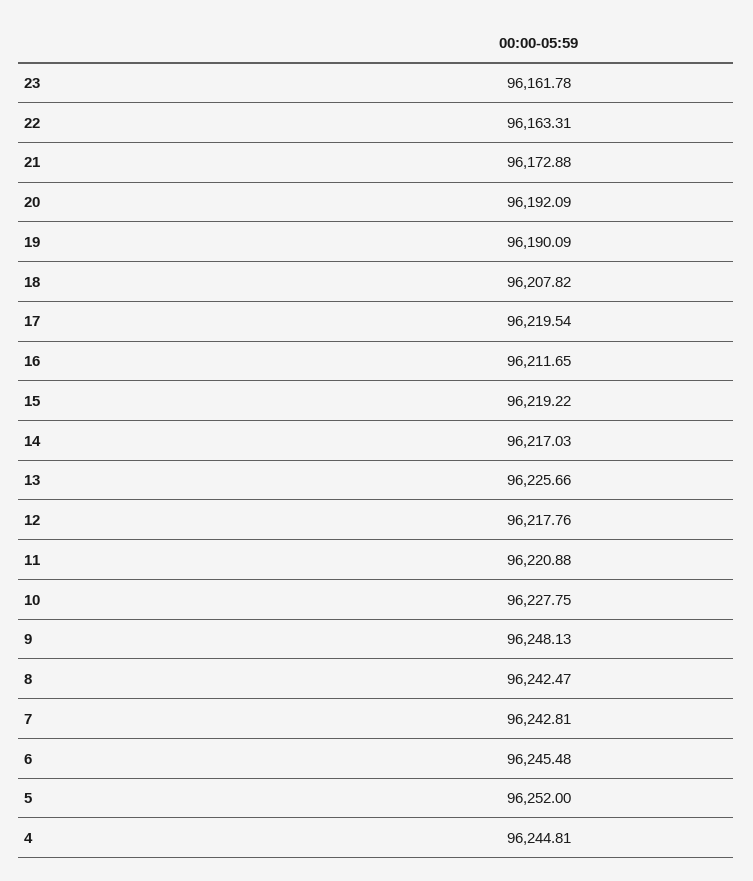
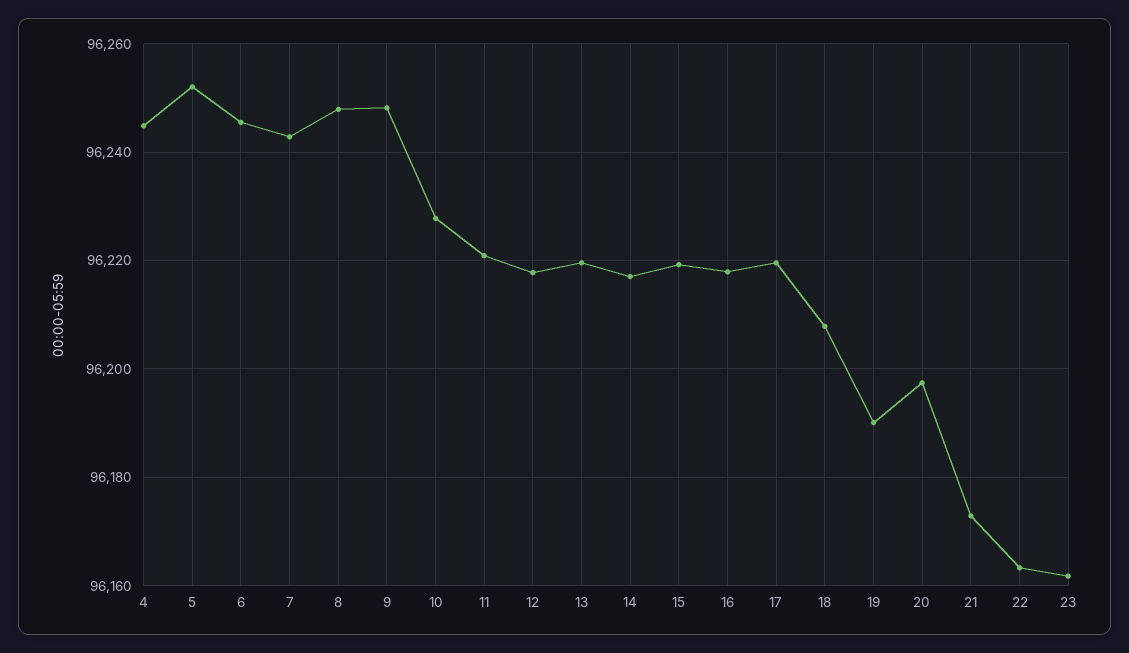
  {
    "23": 96161.78,
    "22": 96163.31,
    "21": 96172.88,
-   "20": 96192.09,
+   "20": 96198,
    "19": 96190.09,
    "18": 96207.82,
    "17": 96219.54,
-   "16": 96211.65,
+   "16": 96218,
    "15": 96219.22,
    "14": 96217.03,
-   "13": 96225.66,
+   "13": 96220,
    "12": 96217.76,
    "11": 96220.88,
    "10": 96227.75,
    "9": 96248.13,
-   "8": 96242.47,
+   "8": 96248,
    "7": 96242.81,
    "6": 96245.48,
    "5": 96252,
    "4": 96244.81
  }

